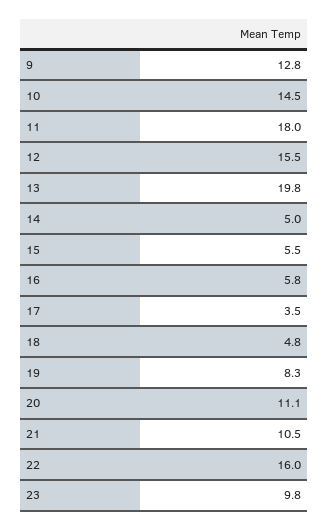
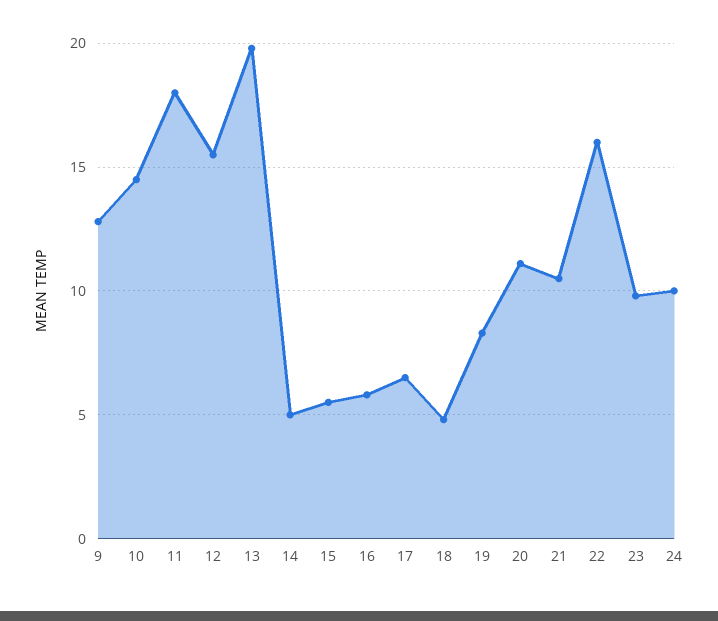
  {
    "9": 12.8,
    "10": 14.5,
    "11": 18,
    "12": 15.5,
    "13": 19.8,
    "14": 5,
    "15": 5.5,
    "16": 5.8,
-   "17": 3.5,
+   "17": 6.5,
    "18": 4.8,
    "19": 8.3,
    "20": 11.1,
    "21": 10.5,
    "22": 16,
-   "23": 9.8
+   "23": 9.8,
+   "24": 10
  }

